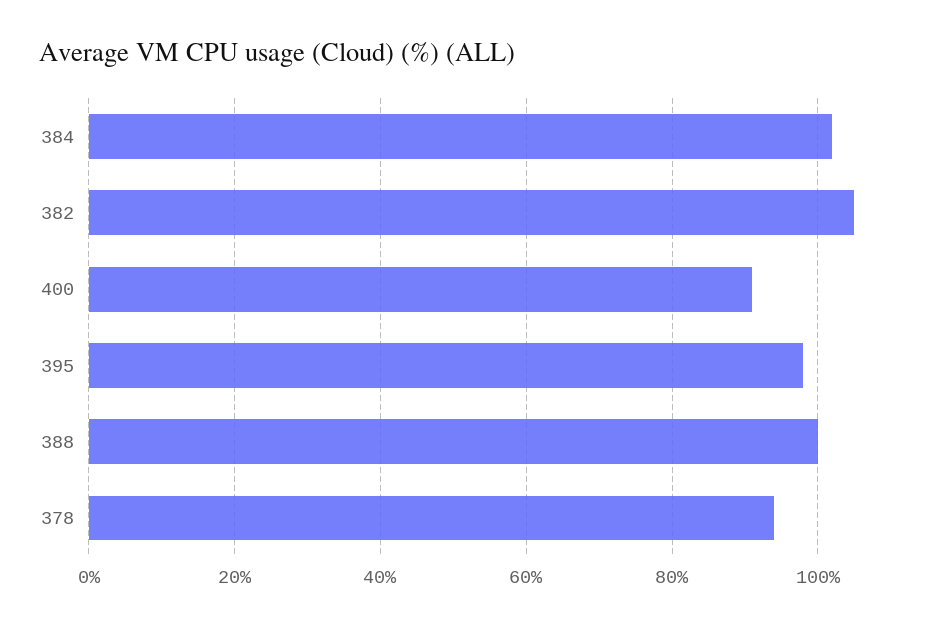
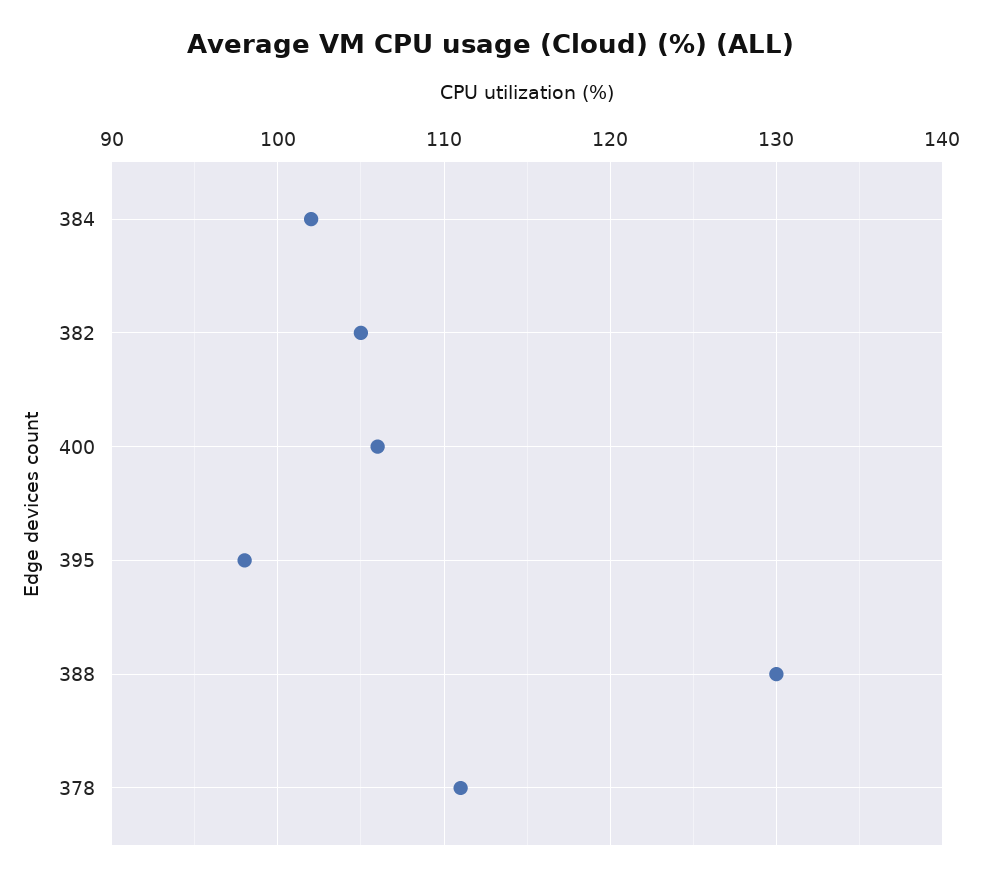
  {
    "384": 102,
    "382": 105,
-   "400": 90,
+   "400": 106,
    "395": 98,
-   "388": 100,
+   "388": 130,
-   "378": 95
+   "378": 111
  }

